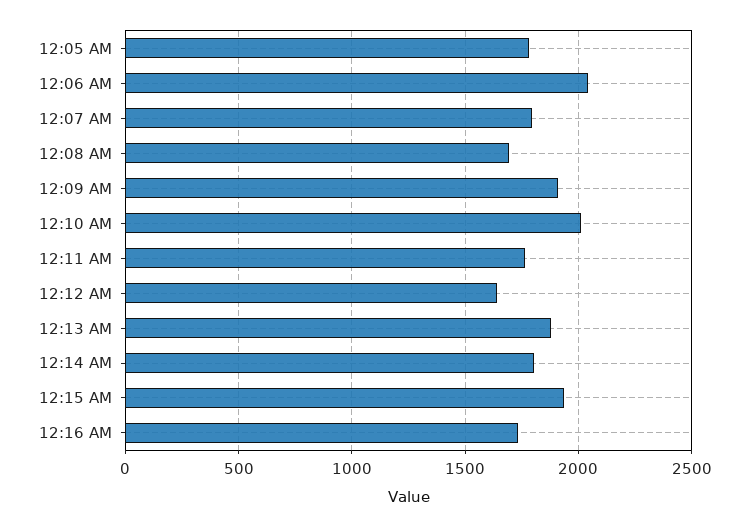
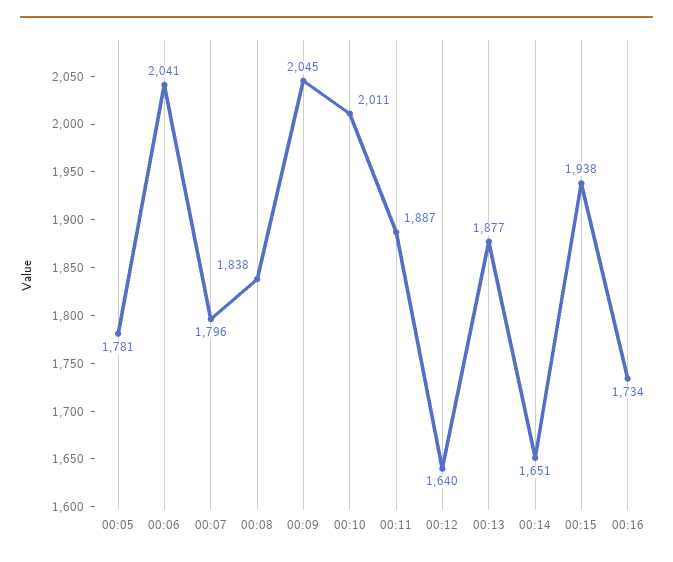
  {
    "12:05 AM": 1781,
    "12:06 AM": 2041,
    "12:07 AM": 1796,
-   "12:08 AM": 1700,
+   "12:08 AM": 1838,
-   "12:09 AM": 1900,
+   "12:09 AM": 2045,
    "12:10 AM": 2011,
-   "12:11 AM": 1750,
+   "12:11 AM": 1887,
    "12:12 AM": 1640,
    "12:13 AM": 1877,
-   "12:14 AM": 1800,
+   "12:14 AM": 1651,
    "12:15 AM": 1938,
    "12:16 AM": 1734
  }

